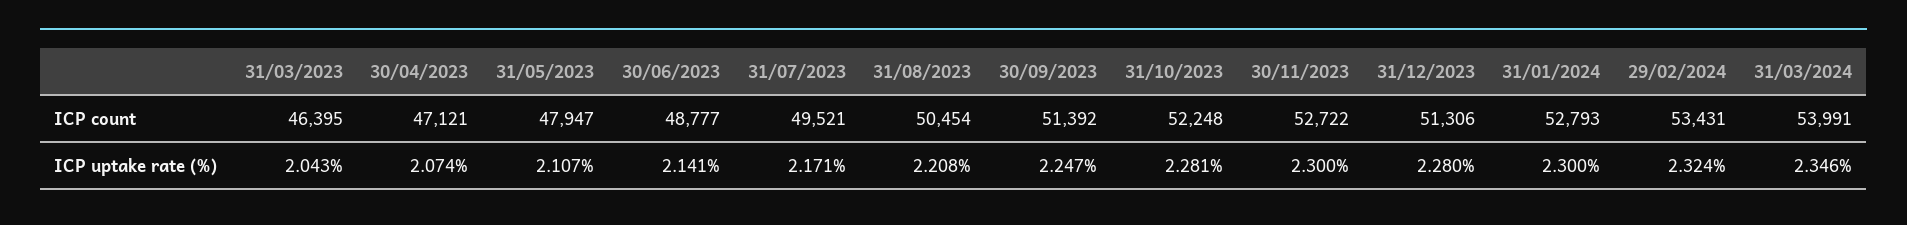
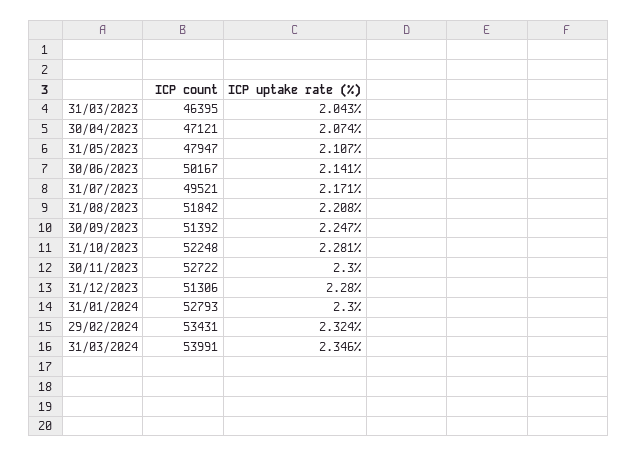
  {
    "31/03/2023": {
      "ICP count": 46395,
      "ICP uptake rate (%)": 2.043
    },
    "30/04/2023": {
      "ICP count": 47121,
      "ICP uptake rate (%)": 2.074
    },
    "31/05/2023": {
      "ICP count": 47947,
      "ICP uptake rate (%)": 2.107
    },
    "30/06/2023": {
-     "ICP count": 48777,
+     "ICP count": 50167,
      "ICP uptake rate (%)": 2.141
    },
    "31/07/2023": {
      "ICP count": 49521,
      "ICP uptake rate (%)": 2.171
    },
    "31/08/2023": {
-     "ICP count": 50454,
+     "ICP count": 51842,
      "ICP uptake rate (%)": 2.208
    },
    "30/09/2023": {
      "ICP count": 51392,
      "ICP uptake rate (%)": 2.247
    },
    "31/10/2023": {
      "ICP count": 52248,
      "ICP uptake rate (%)": 2.281
    },
    "30/11/2023": {
      "ICP count": 52722,
      "ICP uptake rate (%)": 2.3
    },
    "31/12/2023": {
      "ICP count": 51306,
      "ICP uptake rate (%)": 2.28
    },
    "31/01/2024": {
      "ICP count": 52793,
      "ICP uptake rate (%)": 2.3
    },
    "29/02/2024": {
      "ICP count": 53431,
      "ICP uptake rate (%)": 2.324
    },
    "31/03/2024": {
      "ICP count": 53991,
      "ICP uptake rate (%)": 2.346
    }
  }

